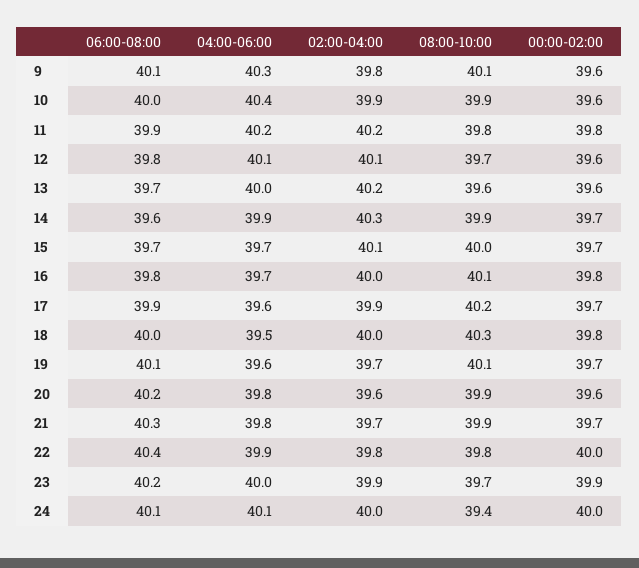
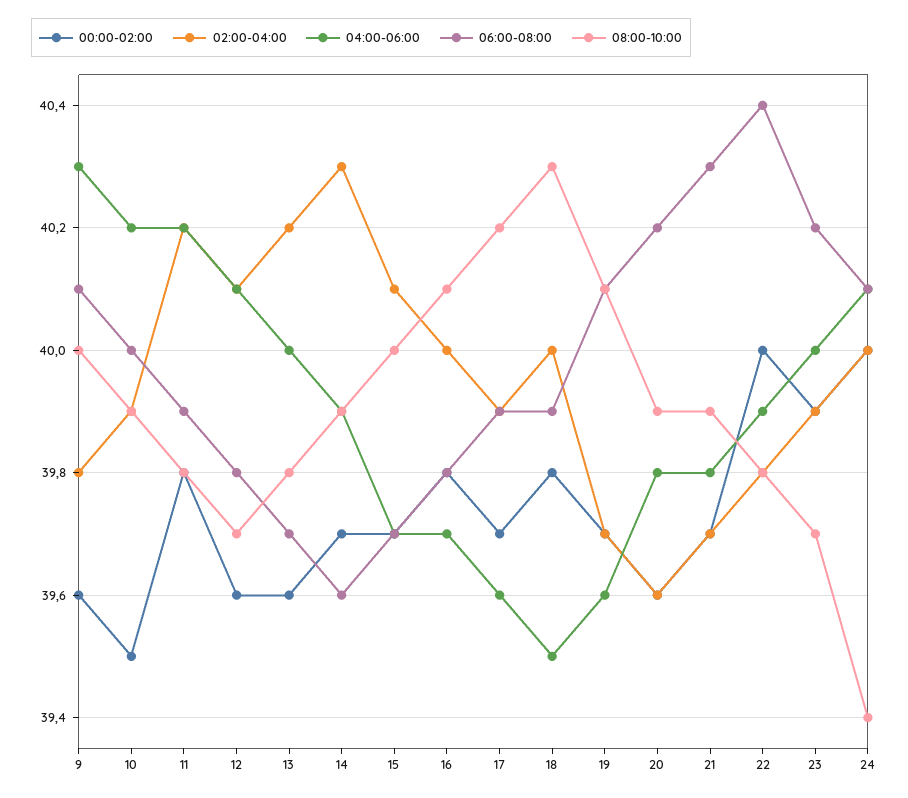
  {
    "06:00-08:00": {
      "9": 40.1,
      "10": 40,
      "11": 39.9,
      "12": 39.8,
      "13": 39.7,
      "14": 39.6,
      "15": 39.7,
      "16": 39.8,
      "17": 39.9,
-     "18": 40,
+     "18": 39.9,
      "19": 40.1,
      "20": 40.2,
      "21": 40.3,
      "22": 40.4,
      "23": 40.2,
      "24": 40.1
    },
    "04:00-06:00": {
      "9": 40.3,
-     "10": 40.4,
+     "10": 40.2,
      "11": 40.2,
      "12": 40.1,
      "13": 40,
      "14": 39.9,
      "15": 39.7,
      "16": 39.7,
      "17": 39.6,
      "18": 39.5,
      "19": 39.6,
      "20": 39.8,
      "21": 39.8,
      "22": 39.9,
      "23": 40,
      "24": 40.1
    },
    "02:00-04:00": {
      "9": 39.8,
      "10": 39.9,
      "11": 40.2,
      "12": 40.1,
      "13": 40.2,
      "14": 40.3,
      "15": 40.1,
      "16": 40,
      "17": 39.9,
      "18": 40,
      "19": 39.7,
      "20": 39.6,
      "21": 39.7,
      "22": 39.8,
      "23": 39.9,
      "24": 40
    },
    "08:00-10:00": {
-     "9": 40.1,
+     "9": 40,
      "10": 39.9,
      "11": 39.8,
      "12": 39.7,
-     "13": 39.6,
+     "13": 39.8,
      "14": 39.9,
      "15": 40,
      "16": 40.1,
      "17": 40.2,
      "18": 40.3,
      "19": 40.1,
      "20": 39.9,
      "21": 39.9,
      "22": 39.8,
      "23": 39.7,
      "24": 39.4
    },
    "00:00-02:00": {
      "9": 39.6,
-     "10": 39.6,
+     "10": 39.5,
      "11": 39.8,
      "12": 39.6,
      "13": 39.6,
      "14": 39.7,
      "15": 39.7,
      "16": 39.8,
      "17": 39.7,
      "18": 39.8,
      "19": 39.7,
      "20": 39.6,
      "21": 39.7,
      "22": 40,
      "23": 39.9,
      "24": 40
    }
  }

